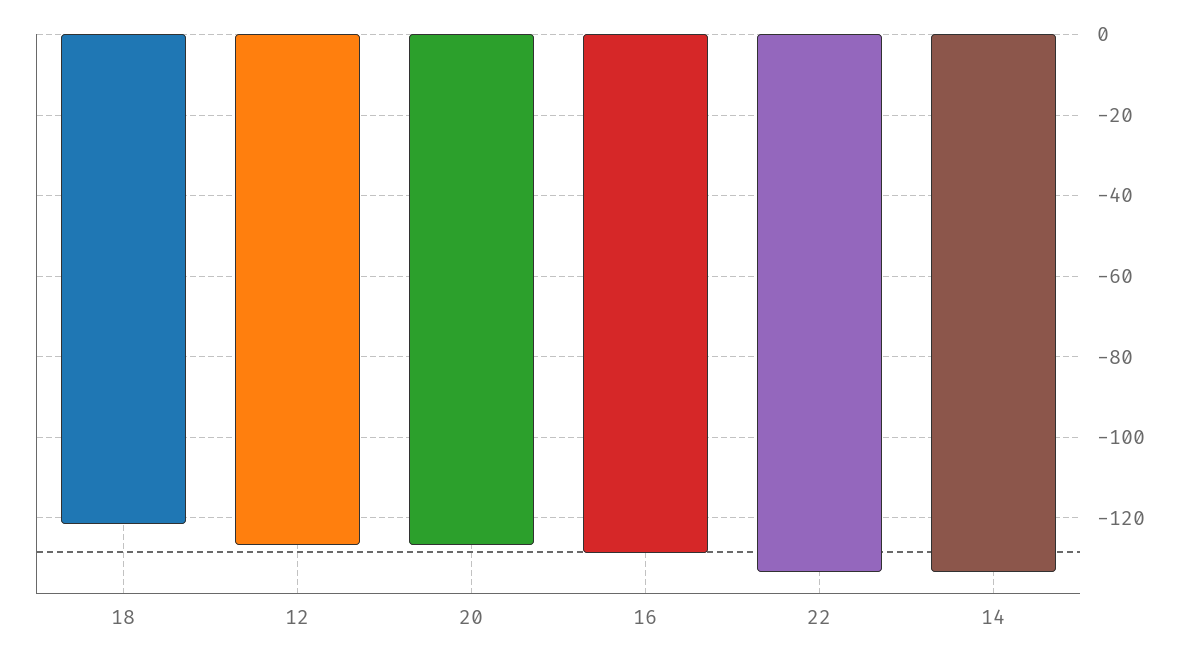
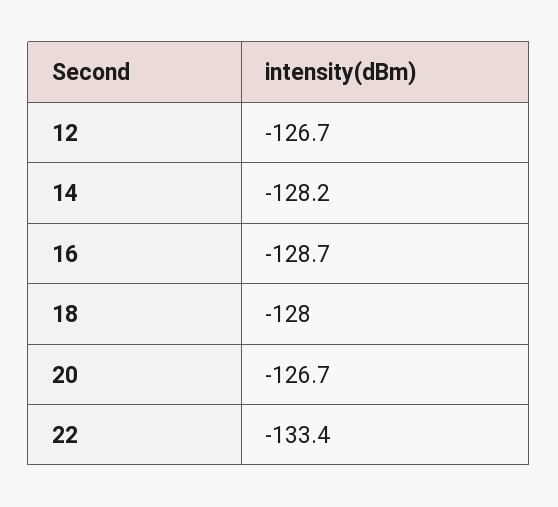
  {
-   "18": -122,
+   "18": -128,
    "12": -126.7,
    "20": -126.7,
    "16": -128.7,
    "22": -133.4,
-   "14": -134
+   "14": -128.2
  }

